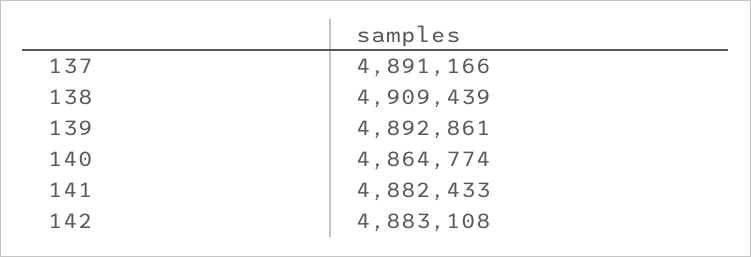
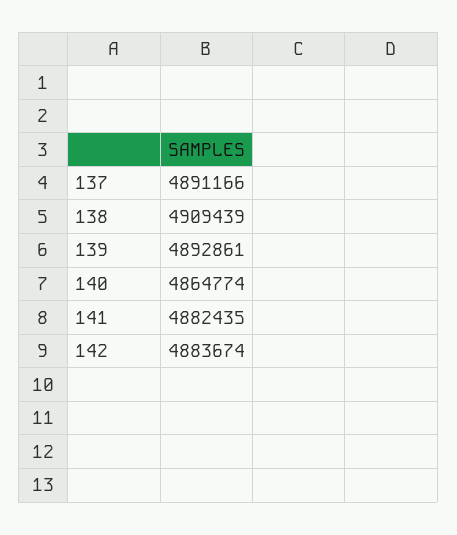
  {
    "137": 4891166,
    "138": 4909439,
    "139": 4892861,
    "140": 4864774,
-   "141": 4882433,
+   "141": 4882435,
-   "142": 4883108
+   "142": 4883674
  }

